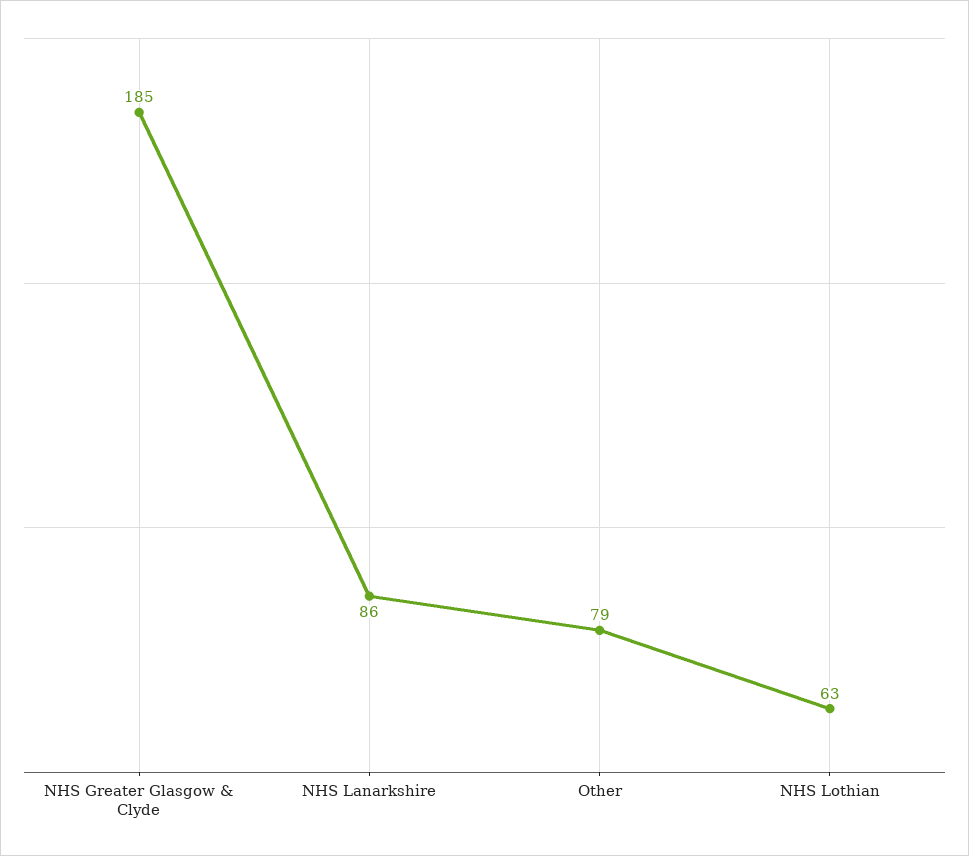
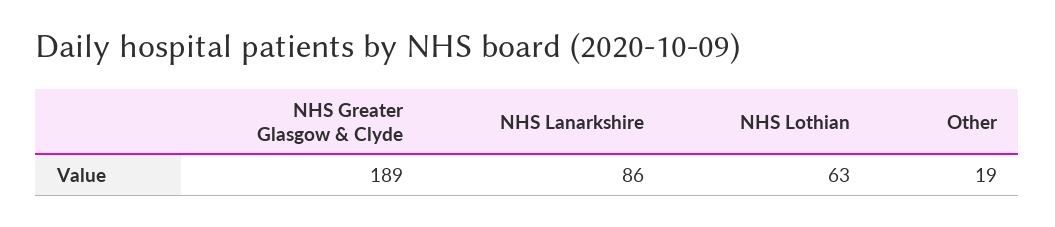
  {
-   "NHS Greater Glasgow & Clyde": 185,
+   "NHS Greater Glasgow & Clyde": 189,
    "NHS Lanarkshire": 86,
-   "Other": 79,
+   "Other": 19,
    "NHS Lothian": 63
  }

